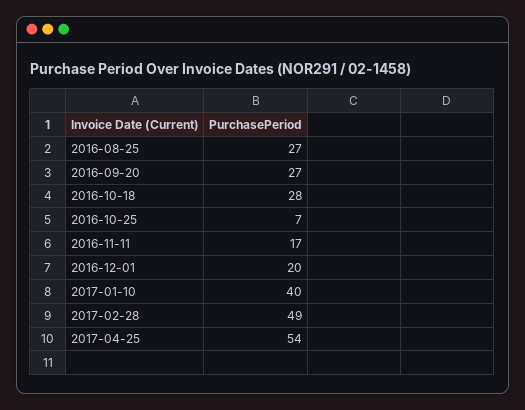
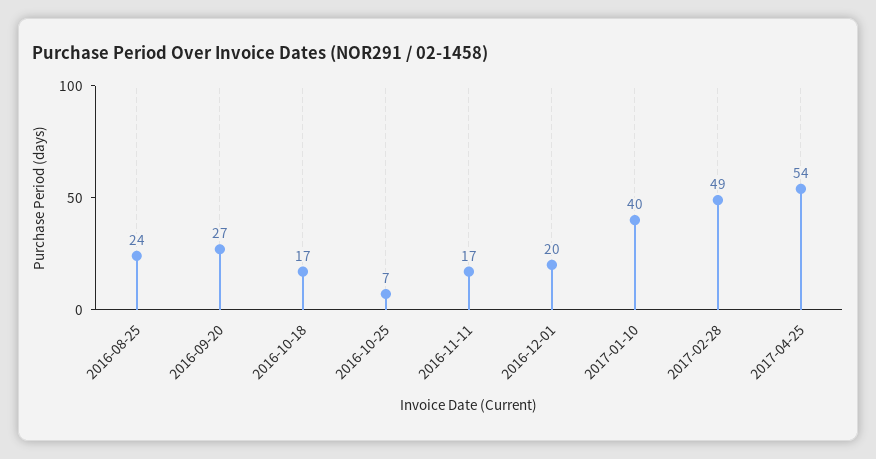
  {
-   "2016-08-25": 27,
+   "2016-08-25": 24,
    "2016-09-20": 27,
-   "2016-10-18": 28,
+   "2016-10-18": 17,
    "2016-10-25": 7,
    "2016-11-11": 17,
    "2016-12-01": 20,
    "2017-01-10": 40,
    "2017-02-28": 49,
    "2017-04-25": 54
  }

